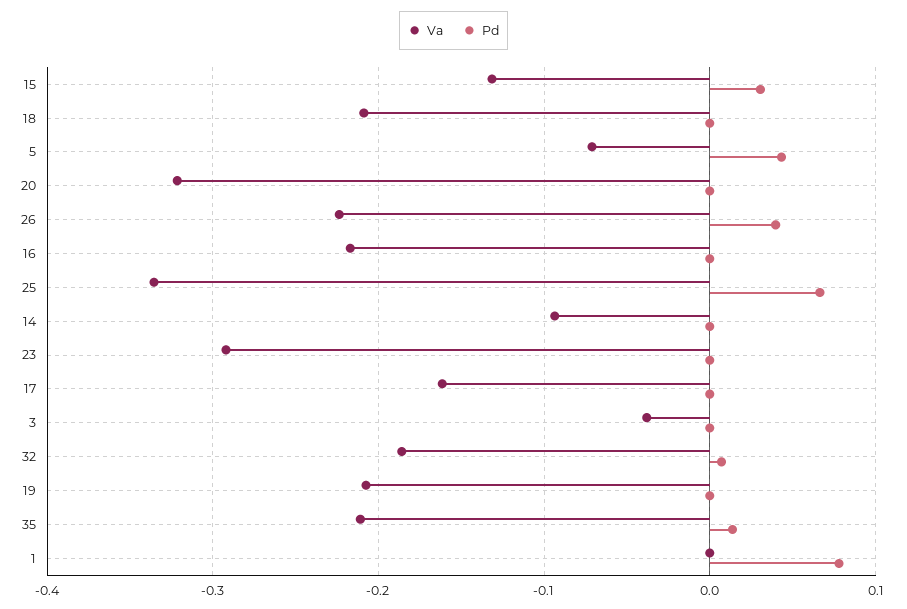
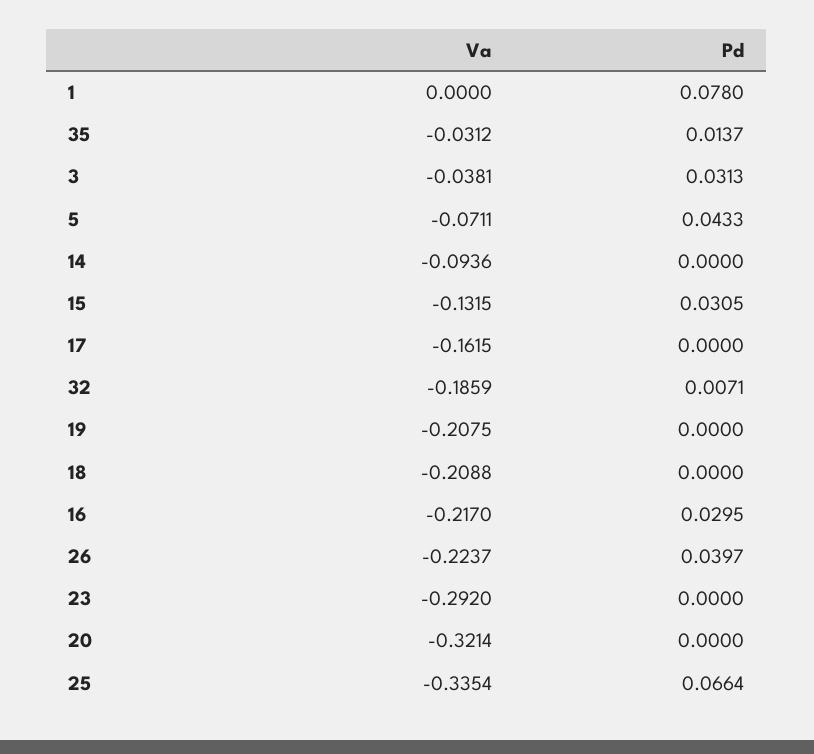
  {
    "Va": {
      "15": -0.1315,
      "18": -0.2088,
      "5": -0.0711,
      "20": -0.3214,
      "26": -0.2237,
      "16": -0.217,
      "25": -0.3354,
      "14": -0.0936,
      "23": -0.292,
      "17": -0.1615,
      "3": -0.0381,
      "32": -0.1859,
      "19": -0.2075,
-     "35": -0.21,
+     "35": -0.0312,
      "1": 0
    },
    "Pd": {
      "15": 0.0305,
      "18": 0,
      "5": 0.0433,
      "20": 0,
      "26": 0.0397,
-     "16": 0,
+     "16": 0.0295,
      "25": 0.0664,
      "14": 0,
      "23": 0,
      "17": 0,
-     "3": 0,
+     "3": 0.0313,
      "32": 0.0071,
      "19": 0,
      "35": 0.0137,
      "1": 0.078
    }
  }

